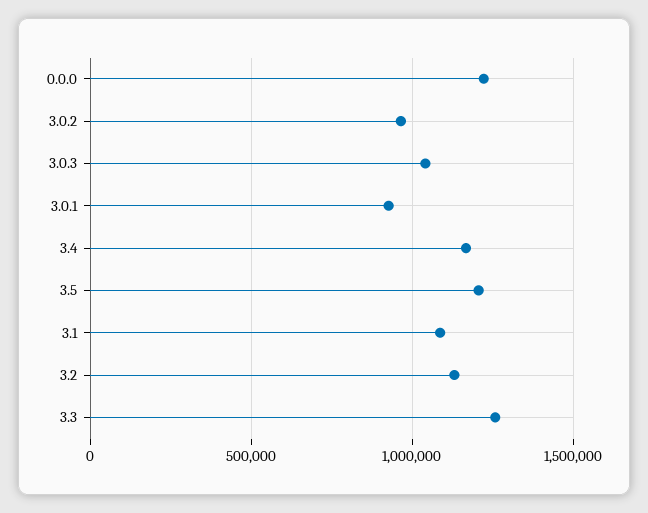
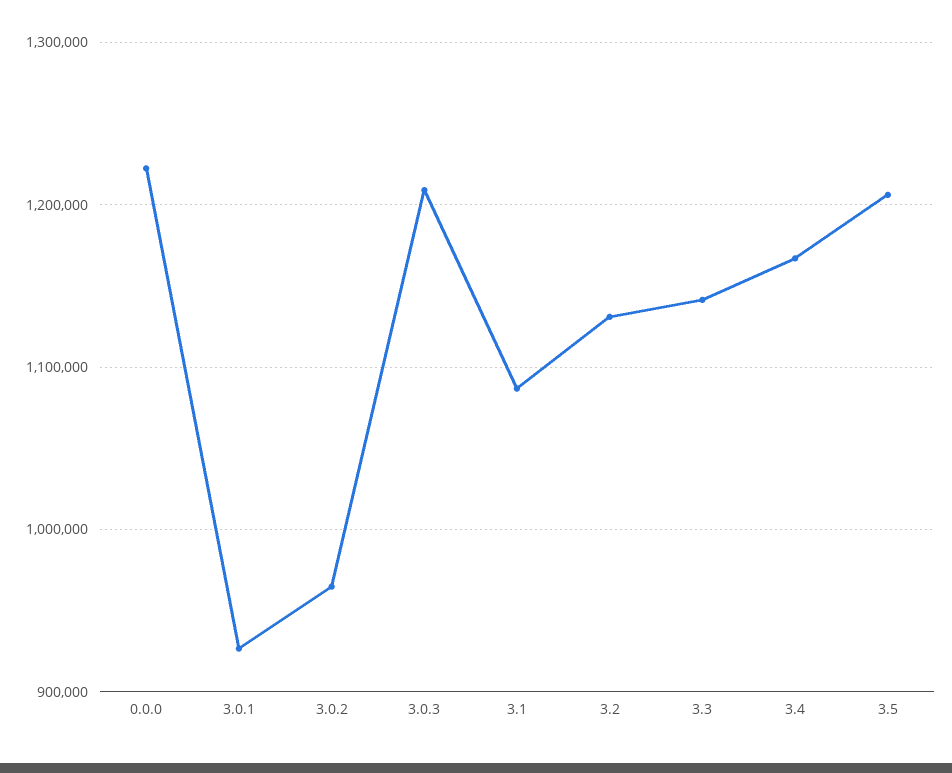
  {
    "0.0.0": 1220000,
    "3.0.2": 960000,
-   "3.0.3": 1050000,
+   "3.0.3": 1210000,
    "3.0.1": 930000,
    "3.4": 1170000,
    "3.5": 1210000,
    "3.1": 1090000,
    "3.2": 1130000,
-   "3.3": 1250000
+   "3.3": 1140000
  }

